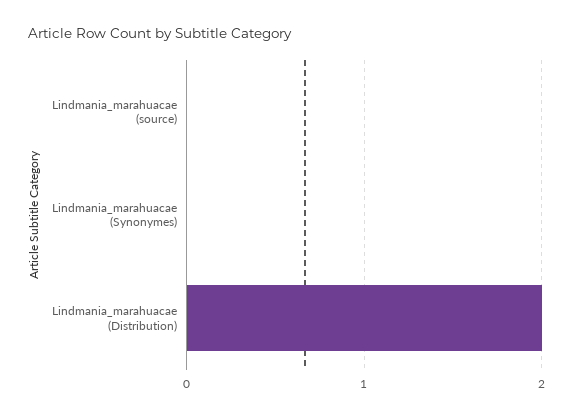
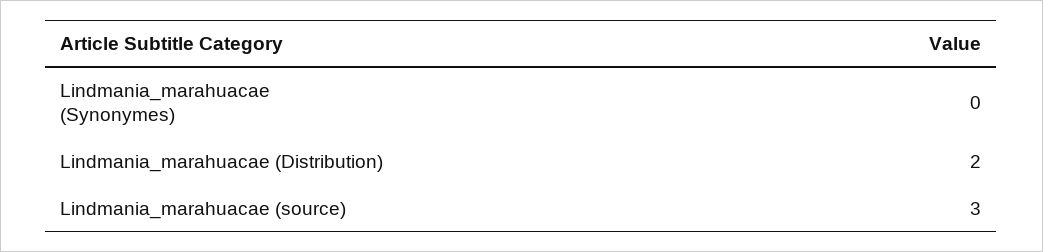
  {
-   "Lindmania_marahuacae (source)": 0,
+   "Lindmania_marahuacae (source)": 3,
    "Lindmania_marahuacae (Synonymes)": 0,
    "Lindmania_marahuacae (Distribution)": 2
  }

